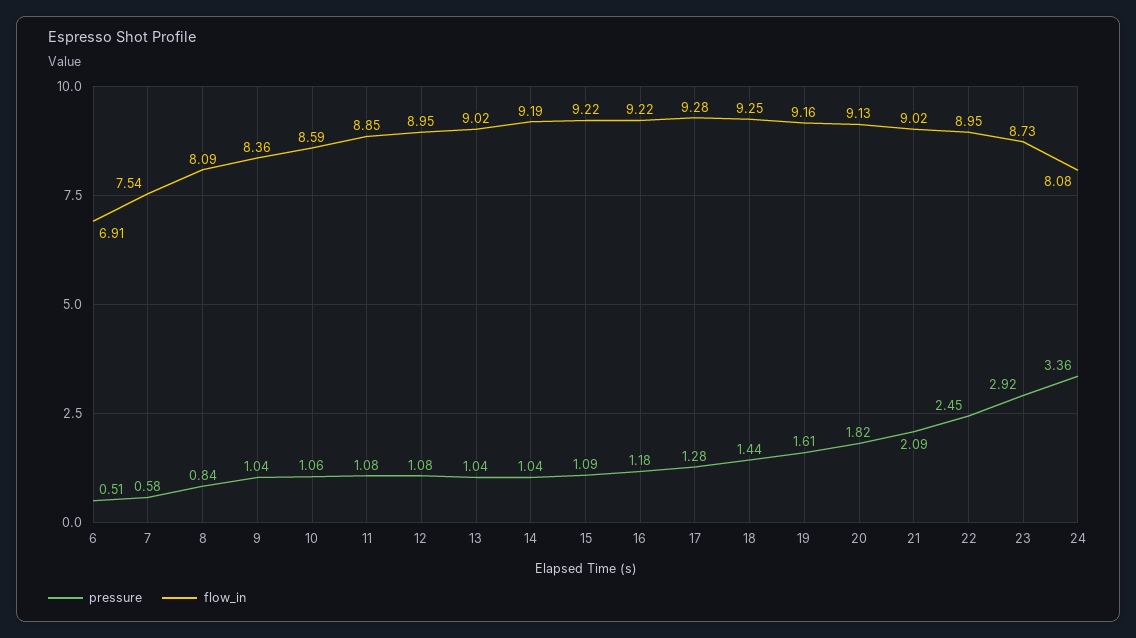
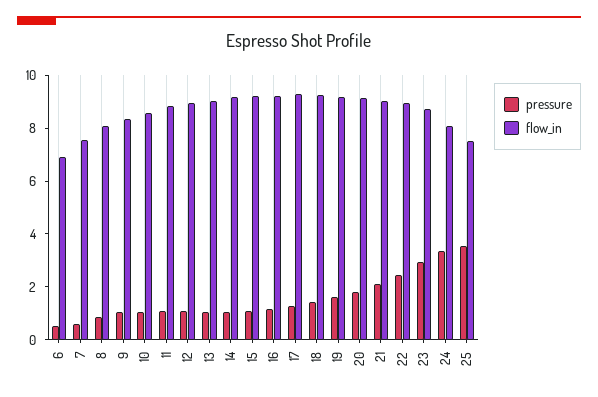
  {
    "pressure": {
      "6": 0.51,
      "7": 0.58,
      "8": 0.84,
      "9": 1.04,
      "10": 1.06,
      "11": 1.08,
      "12": 1.08,
      "13": 1.04,
      "14": 1.04,
      "15": 1.09,
      "16": 1.18,
      "17": 1.28,
      "18": 1.44,
      "19": 1.61,
      "20": 1.82,
      "21": 2.09,
      "22": 2.45,
      "23": 2.92,
-     "24": 3.36
+     "24": 3.36,
+     "25": 3.5
    },
    "flow_in": {
      "6": 6.91,
      "7": 7.54,
      "8": 8.09,
      "9": 8.36,
      "10": 8.59,
      "11": 8.85,
      "12": 8.95,
      "13": 9.02,
      "14": 9.19,
      "15": 9.22,
      "16": 9.22,
      "17": 9.28,
      "18": 9.25,
      "19": 9.16,
      "20": 9.13,
      "21": 9.02,
      "22": 8.95,
      "23": 8.73,
-     "24": 8.08
+     "24": 8.08,
+     "25": 7.5
    }
  }

